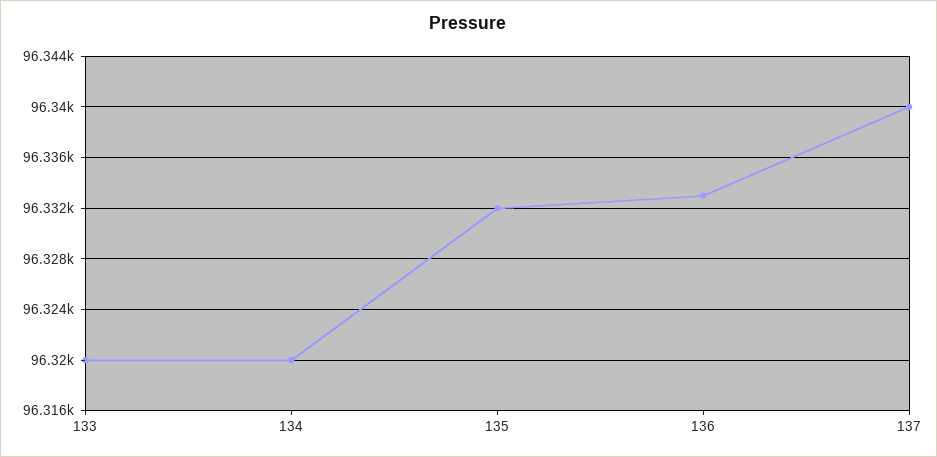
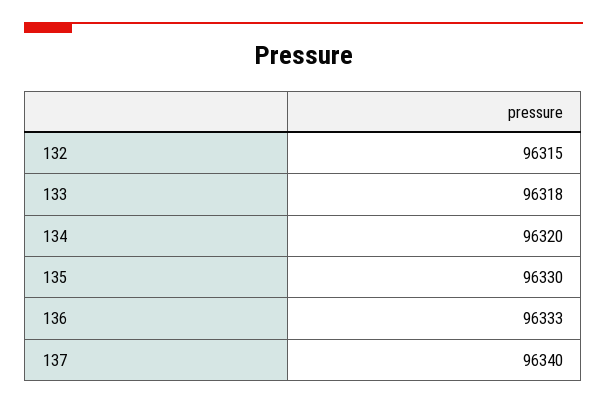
  {
-   "133": 96320,
+   "133": 96318,
    "134": 96320,
-   "135": 96332,
+   "135": 96330,
    "136": 96333,
-   "137": 96340
+   "137": 96340,
+   "132": 96315
  }

